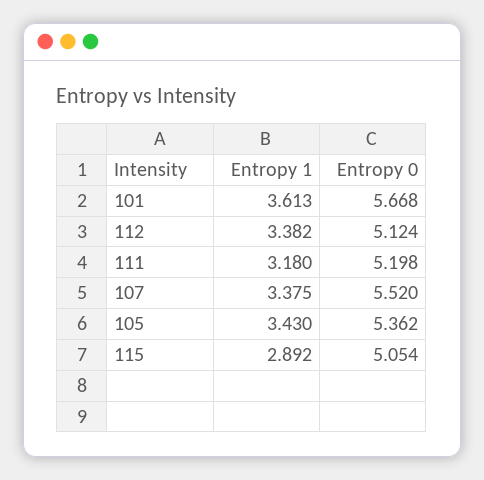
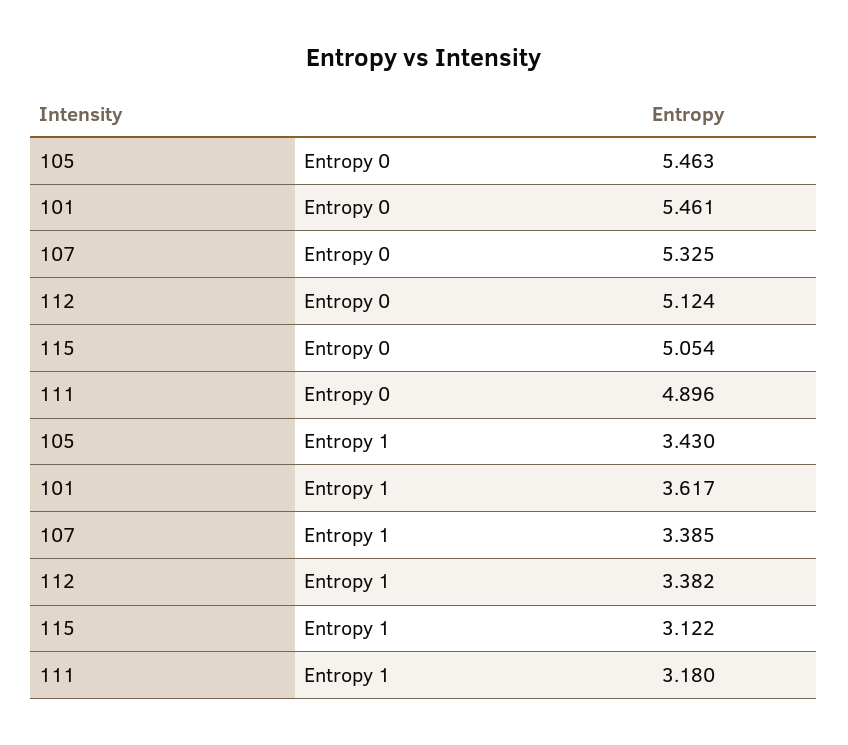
  {
    "Entropy 1": {
-     "101": 3.613,
+     "101": 3.617,
      "112": 3.382,
      "111": 3.18,
-     "107": 3.375,
+     "107": 3.385,
      "105": 3.43,
-     "115": 2.892
+     "115": 3.122
    },
    "Entropy 0": {
-     "101": 5.668,
+     "101": 5.461,
      "112": 5.124,
-     "111": 5.198,
+     "111": 4.896,
-     "107": 5.52,
+     "107": 5.325,
-     "105": 5.362,
+     "105": 5.463,
      "115": 5.054
    }
  }

